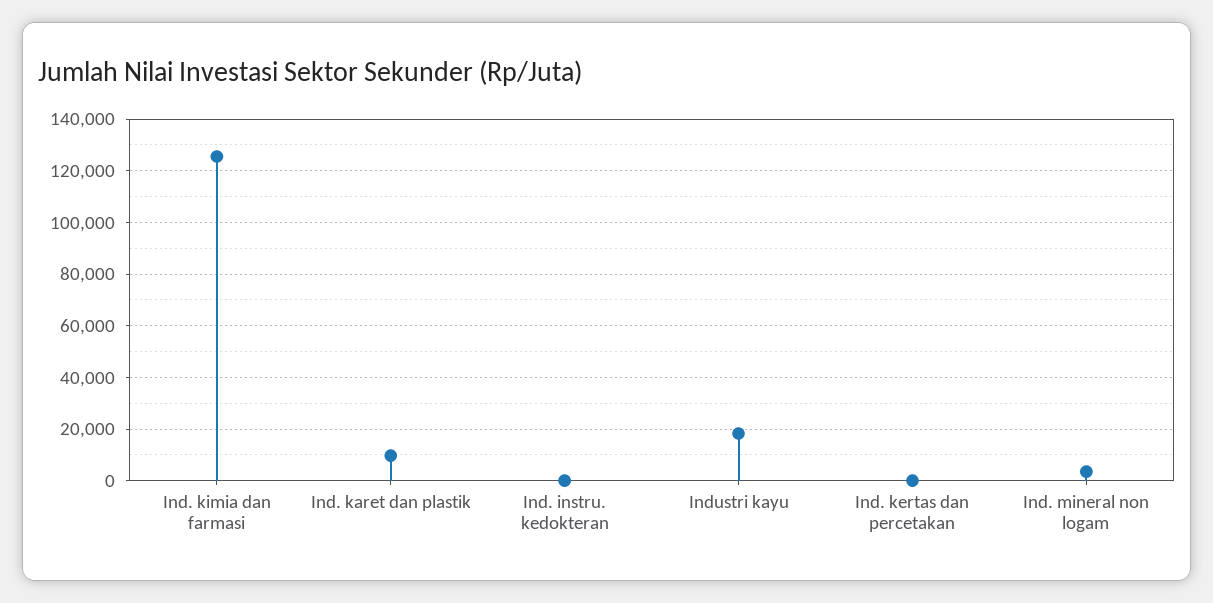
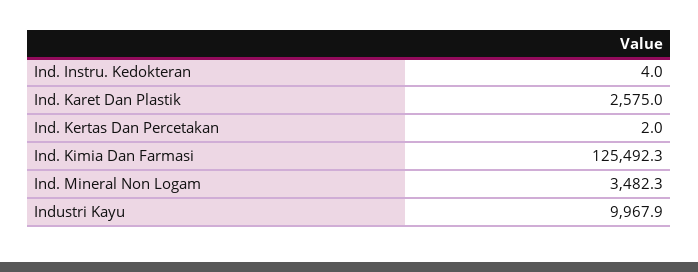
  {
    "Ind. kimia dan farmasi": 125492.3,
-   "Ind. karet dan plastik": 10000,
+   "Ind. karet dan plastik": 2575,
    "Ind. instru. kedokteran": 4,
-   "Industri kayu": 17500,
+   "Industri kayu": 9967.9,
    "Ind. kertas dan percetakan": 2,
    "Ind. mineral non logam": 3482.3
  }

